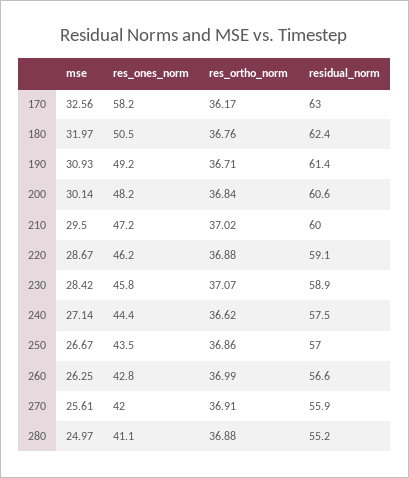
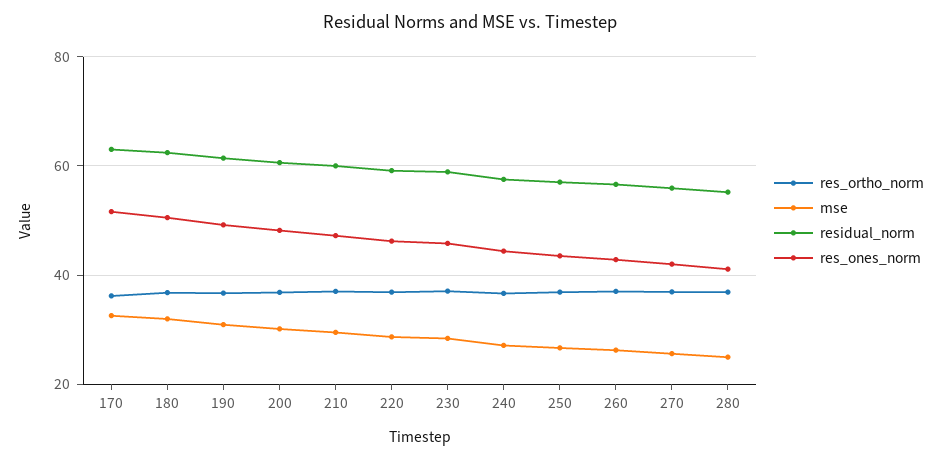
  {
    "mse": {
      "170": 32.56,
      "180": 31.97,
      "190": 30.93,
      "200": 30.14,
      "210": 29.5,
      "220": 28.67,
      "230": 28.42,
      "240": 27.14,
      "250": 26.67,
      "260": 26.25,
      "270": 25.61,
      "280": 24.97
    },
    "res_ones_norm": {
-     "170": 58.2,
+     "170": 52,
      "180": 50.5,
      "190": 49.2,
      "200": 48.2,
      "210": 47.2,
      "220": 46.2,
      "230": 45.8,
      "240": 44.4,
      "250": 43.5,
      "260": 42.8,
      "270": 42,
      "280": 41.1
    },
    "res_ortho_norm": {
      "170": 36.17,
      "180": 36.76,
      "190": 36.71,
      "200": 36.84,
      "210": 37.02,
      "220": 36.88,
      "230": 37.07,
      "240": 36.62,
      "250": 36.86,
      "260": 36.99,
      "270": 36.91,
      "280": 36.88
    },
    "residual_norm": {
      "170": 63,
      "180": 62.4,
      "190": 61.4,
      "200": 60.6,
      "210": 60,
      "220": 59.1,
      "230": 58.9,
      "240": 57.5,
      "250": 57,
      "260": 56.6,
      "270": 55.9,
      "280": 55.2
    }
  }

